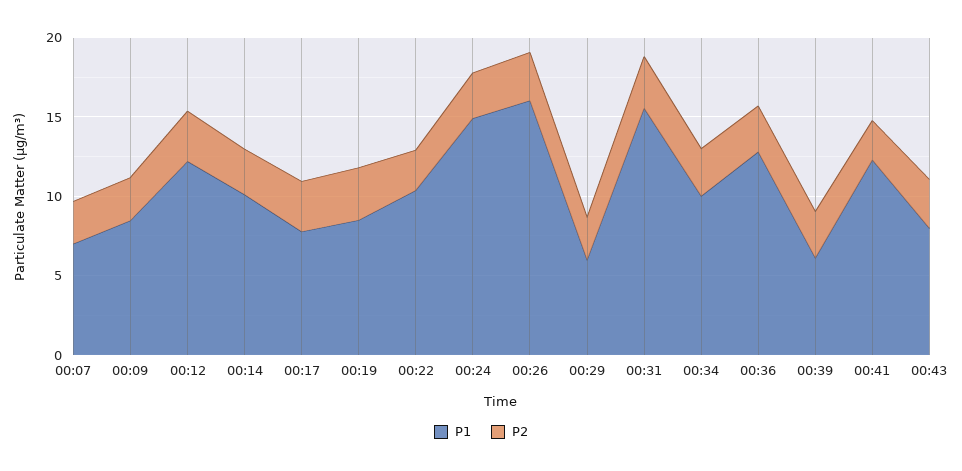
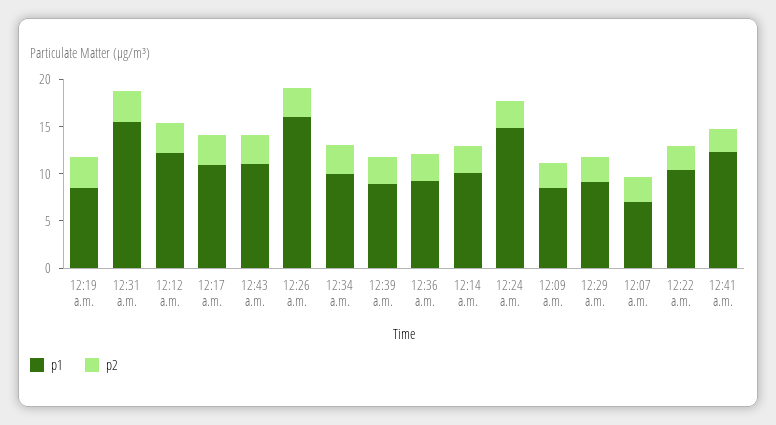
  {
    "P1": {
      "00:07": 7,
      "00:09": 8,
      "00:12": 12,
      "00:14": 10,
-     "00:17": 8,
+     "00:17": 11,
      "00:19": 9,
      "00:22": 10,
      "00:24": 15,
      "00:26": 16,
-     "00:29": 6,
+     "00:29": 9,
      "00:31": 16,
      "00:34": 10,
-     "00:36": 13,
+     "00:36": 9,
-     "00:39": 6,
+     "00:39": 9,
      "00:41": 12,
-     "00:43": 8
+     "00:43": 11
    },
    "P2": {
      "00:07": 3,
      "00:09": 3,
      "00:12": 3,
      "00:14": 3,
      "00:17": 3,
      "00:19": 3,
      "00:22": 3,
      "00:24": 3,
      "00:26": 3,
      "00:29": 3,
      "00:31": 3,
      "00:34": 3,
      "00:36": 3,
      "00:39": 3,
      "00:41": 3,
      "00:43": 3
    }
  }

